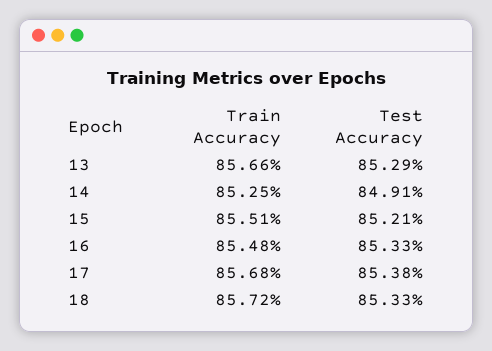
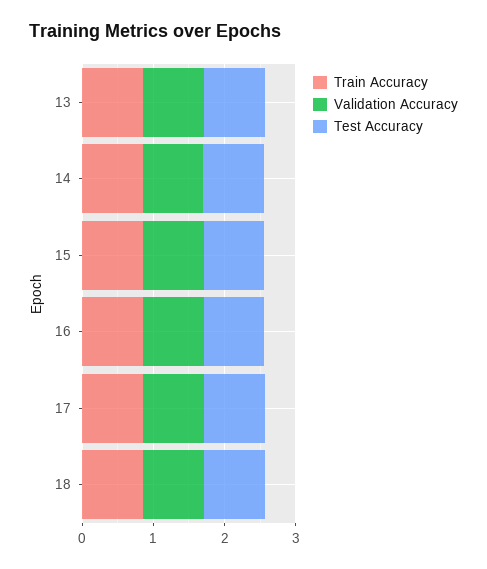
  {
    "Train Accuracy": {
      "13": 0.8566,
      "14": 0.8525,
      "15": 0.8551,
      "16": 0.8548,
      "17": 0.8568,
      "18": 0.8572
    },
    "Test Accuracy": {
      "13": 0.8529,
      "14": 0.8491,
      "15": 0.8521,
      "16": 0.8533,
      "17": 0.8538,
      "18": 0.8533
-   }
+   },
+   "Validation Accuracy": {
+     "13": 0.8,
+     "14": 0.8,
+     "15": 0.8,
+     "16": 0.8,
+     "17": 0.8,
+     "18": 0.8
+   }
  }

